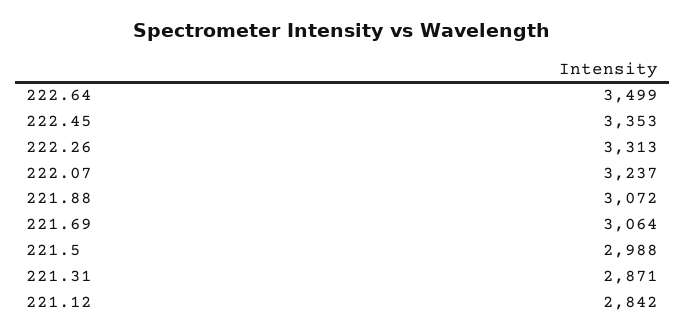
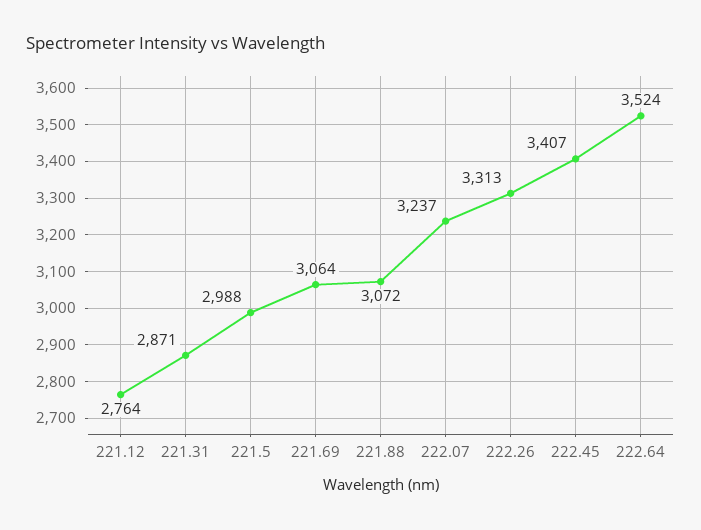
  {
-   "222.64": 3499,
+   "222.64": 3524,
-   "222.45": 3353,
+   "222.45": 3407,
    "222.26": 3313,
    "222.07": 3237,
    "221.88": 3072,
    "221.69": 3064,
    "221.5": 2988,
    "221.31": 2871,
-   "221.12": 2842
+   "221.12": 2764
  }

